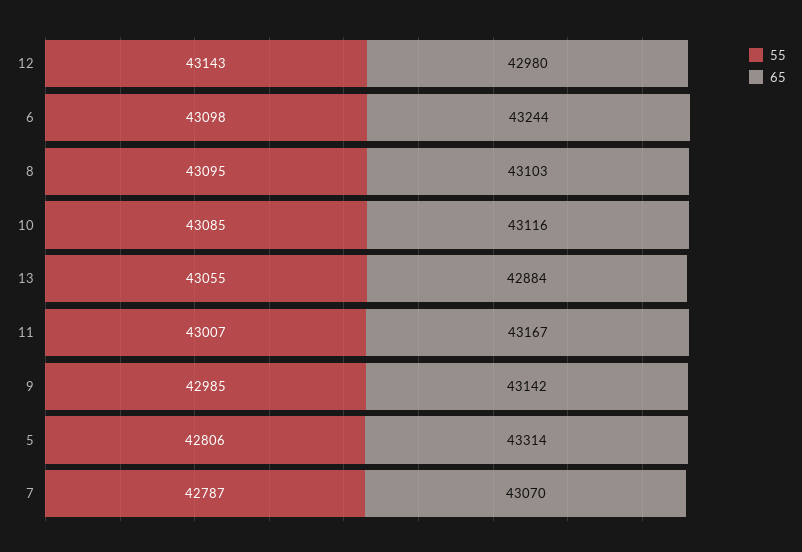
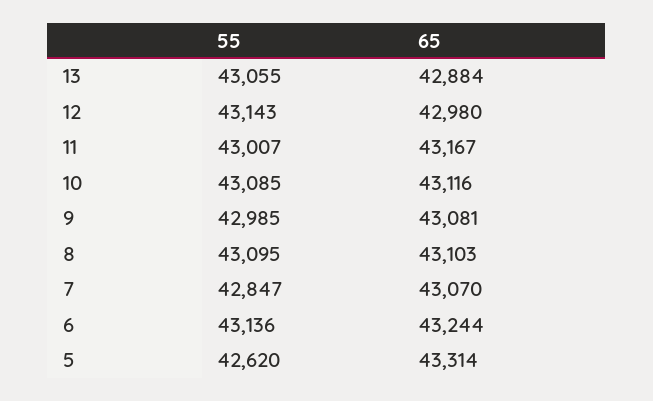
  {
    "55": {
      "12": 43143,
-     "6": 43098,
+     "6": 43136,
      "8": 43095,
      "10": 43085,
      "13": 43055,
      "11": 43007,
      "9": 42985,
-     "5": 42806,
+     "5": 42620,
-     "7": 42787
+     "7": 42847
    },
    "65": {
      "12": 42980,
      "6": 43244,
      "8": 43103,
      "10": 43116,
      "13": 42884,
      "11": 43167,
-     "9": 43142,
+     "9": 43081,
      "5": 43314,
      "7": 43070
    }
  }

